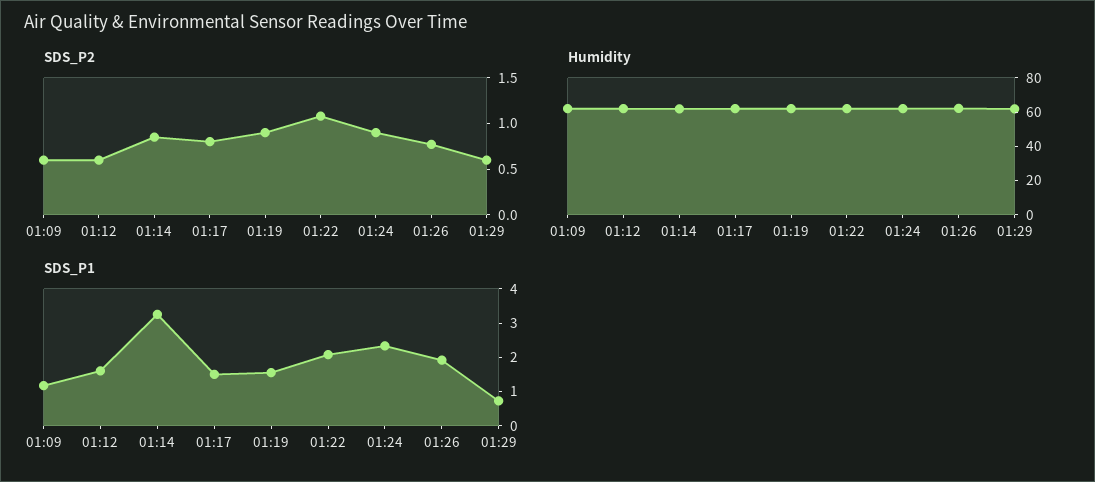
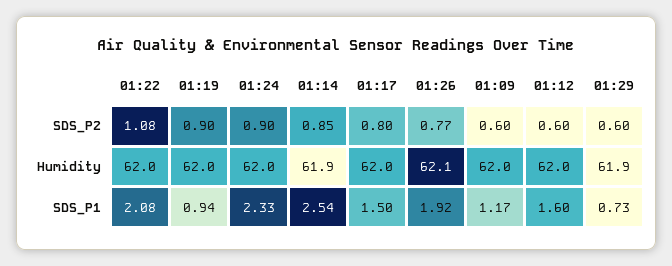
  {
    "SDS_P2": {
      "01:09": 0.6,
      "01:12": 0.6,
      "01:14": 0.85,
      "01:17": 0.8,
      "01:19": 0.9,
      "01:22": 1.08,
      "01:24": 0.9,
      "01:26": 0.77,
      "01:29": 0.6
    },
    "Humidity": {
      "01:09": 62,
      "01:12": 62,
      "01:14": 61.9,
      "01:17": 62,
      "01:19": 62,
      "01:22": 62,
      "01:24": 62,
      "01:26": 62.1,
      "01:29": 61.9
    },
    "SDS_P1": {
      "01:09": 1.17,
      "01:12": 1.6,
-     "01:14": 3.25,
+     "01:14": 2.54,
      "01:17": 1.5,
-     "01:19": 1.5,
+     "01:19": 0.94,
      "01:22": 2.08,
      "01:24": 2.33,
      "01:26": 1.92,
      "01:29": 0.73
    }
  }

